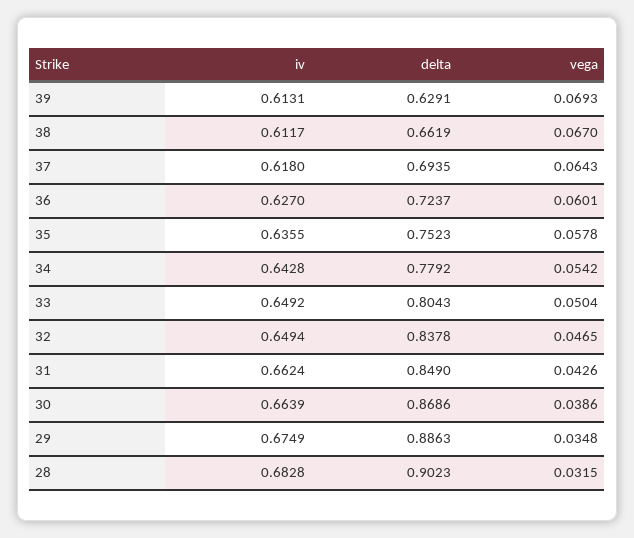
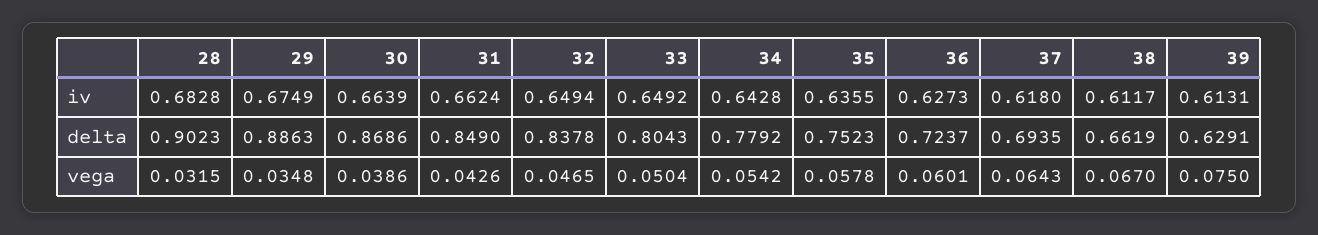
  {
    "iv": {
      "39": 0.6131,
      "38": 0.6117,
      "37": 0.618,
-     "36": 0.627,
+     "36": 0.6273,
      "35": 0.6355,
      "34": 0.6428,
      "33": 0.6492,
      "32": 0.6494,
      "31": 0.6624,
      "30": 0.6639,
      "29": 0.6749,
      "28": 0.6828
    },
    "delta": {
      "39": 0.6291,
      "38": 0.6619,
      "37": 0.6935,
      "36": 0.7237,
      "35": 0.7523,
      "34": 0.7792,
      "33": 0.8043,
      "32": 0.8378,
      "31": 0.849,
      "30": 0.8686,
      "29": 0.8863,
      "28": 0.9023
    },
    "vega": {
-     "39": 0.0693,
+     "39": 0.075,
      "38": 0.067,
      "37": 0.0643,
      "36": 0.0601,
      "35": 0.0578,
      "34": 0.0542,
      "33": 0.0504,
      "32": 0.0465,
      "31": 0.0426,
      "30": 0.0386,
      "29": 0.0348,
      "28": 0.0315
    }
  }

